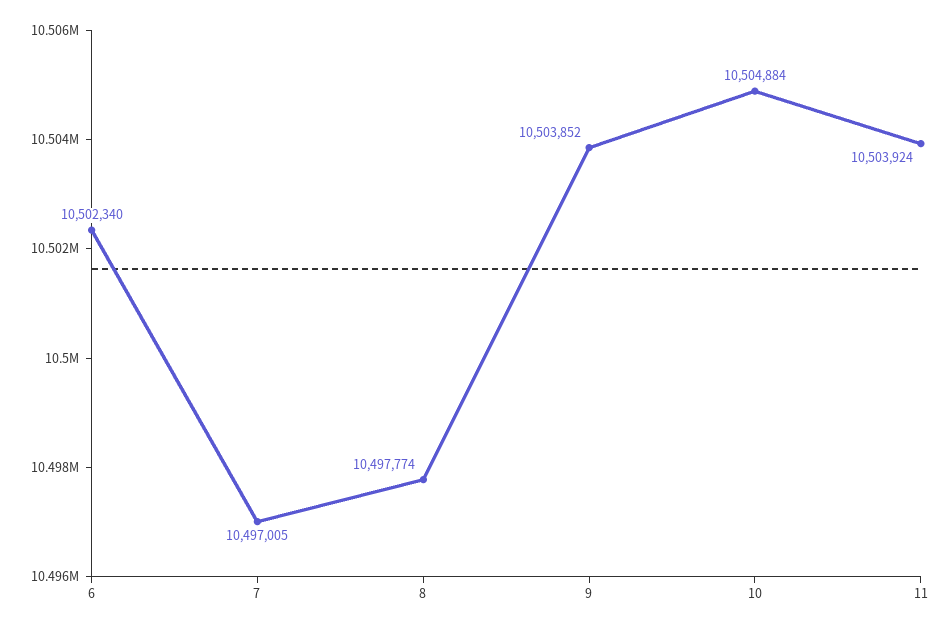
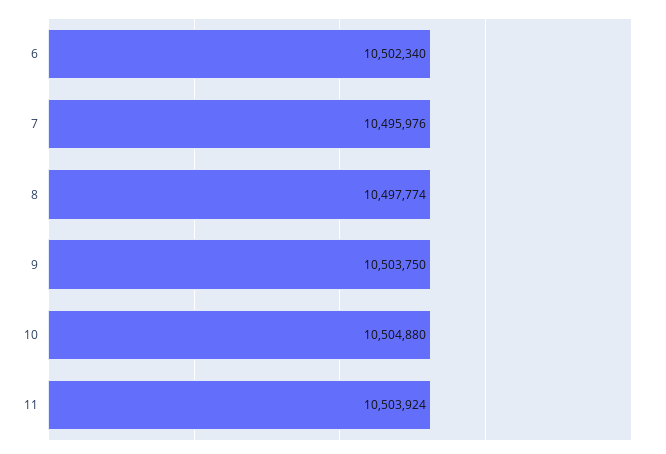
  {
    "6": 10502340,
-   "7": 10497005,
+   "7": 10495976,
    "8": 10497774,
-   "9": 10503852,
+   "9": 10503750,
-   "10": 10504884,
+   "10": 10504880,
    "11": 10503924
  }

